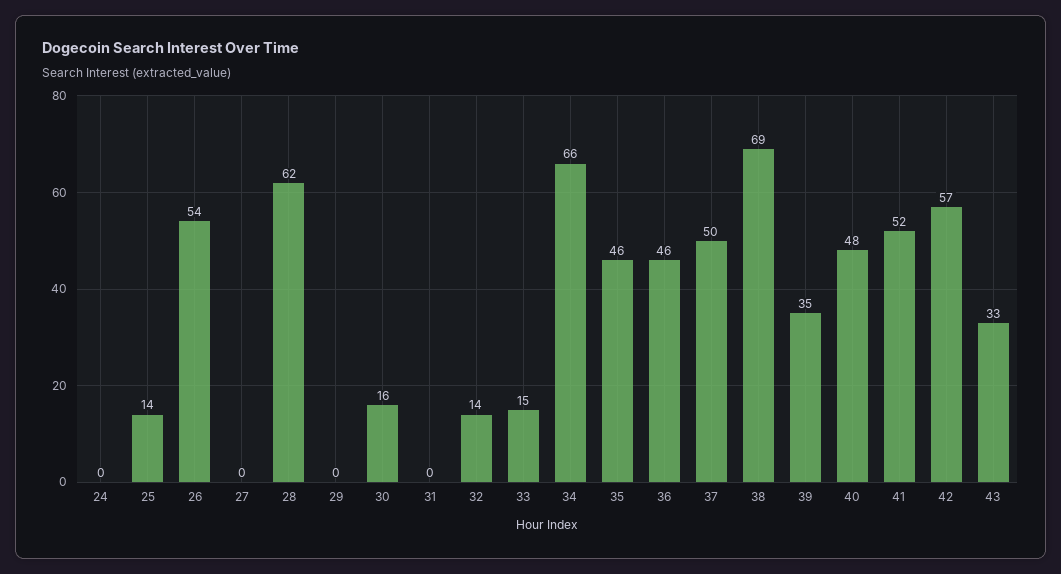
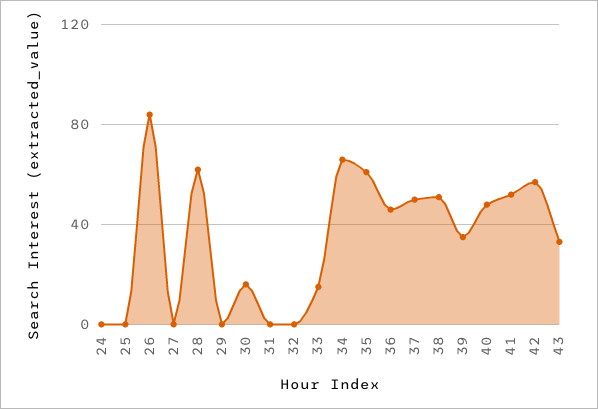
  {
    "24": 0,
-   "25": 14,
+   "25": 0,
-   "26": 54,
+   "26": 85,
    "27": 0,
    "28": 62,
    "29": 0,
    "30": 16,
    "31": 0,
-   "32": 14,
+   "32": 0,
    "33": 15,
    "34": 66,
-   "35": 46,
+   "35": 60,
    "36": 46,
    "37": 50,
-   "38": 69,
+   "38": 50,
    "39": 35,
    "40": 48,
    "41": 52,
    "42": 57,
    "43": 33
  }

